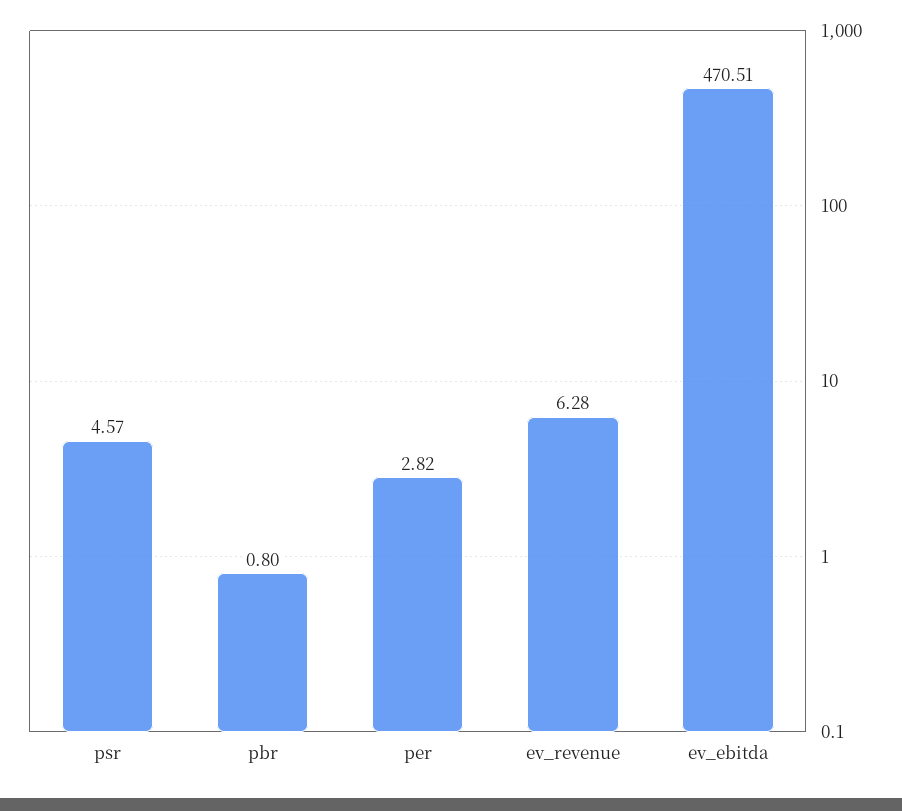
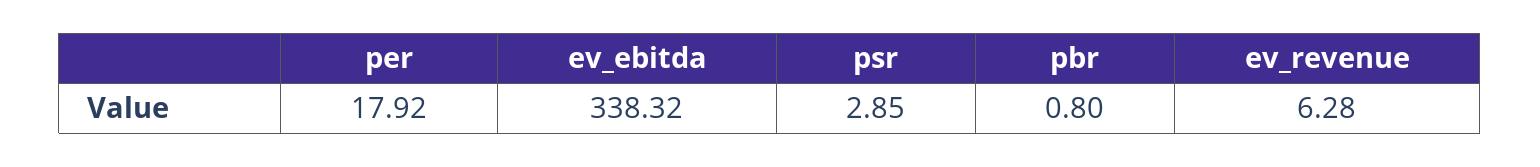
  {
-   "psr": 4.57,
+   "psr": 2.85,
    "pbr": 0.8,
-   "per": 2.82,
+   "per": 17.92,
    "ev_revenue": 6.28,
-   "ev_ebitda": 470.51
+   "ev_ebitda": 338.32
  }

